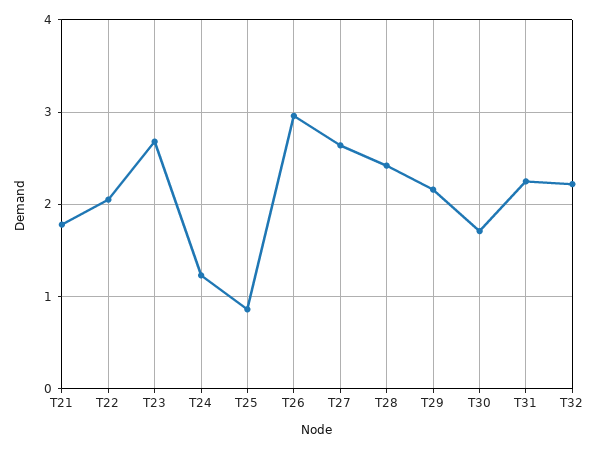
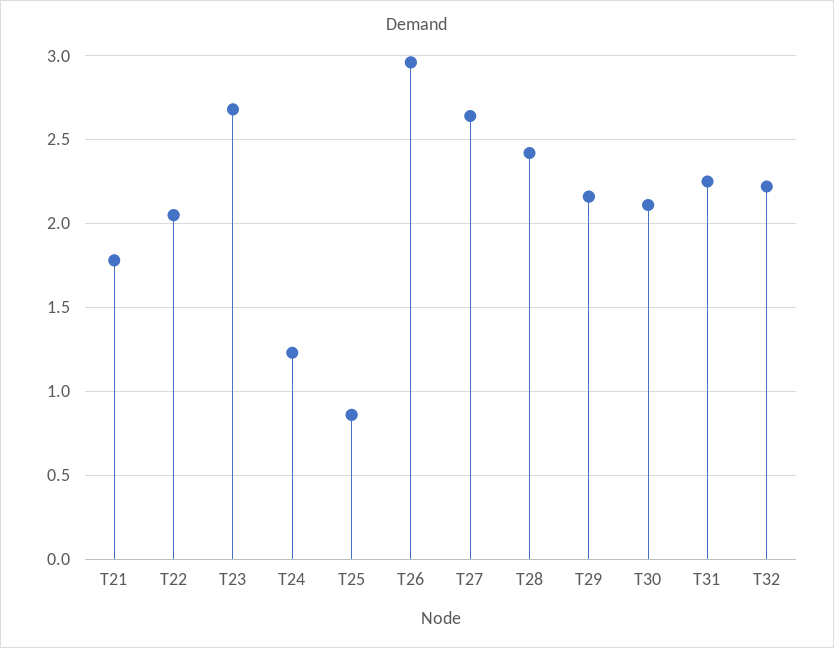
  {
    "T21": 1.8,
    "T22": 2.05,
    "T23": 2.7,
    "T24": 1.25,
    "T25": 0.85,
    "T26": 2.95,
    "T27": 2.65,
    "T28": 2.4,
    "T29": 2.15,
-   "T30": 1.7,
+   "T30": 2.1,
    "T31": 2.25,
    "T32": 2.2
  }

